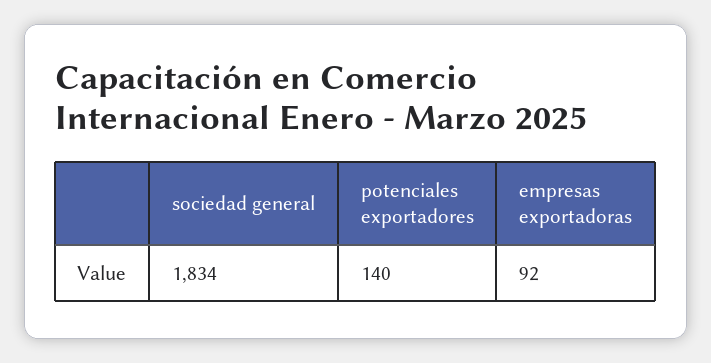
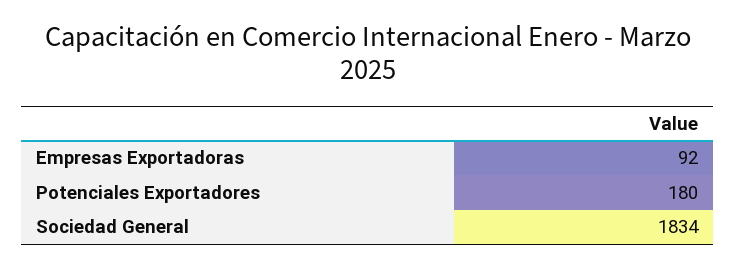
  {
    "sociedad general": 1834,
-   "potenciales exportadores": 140,
+   "potenciales exportadores": 180,
    "empresas exportadoras": 92
  }

